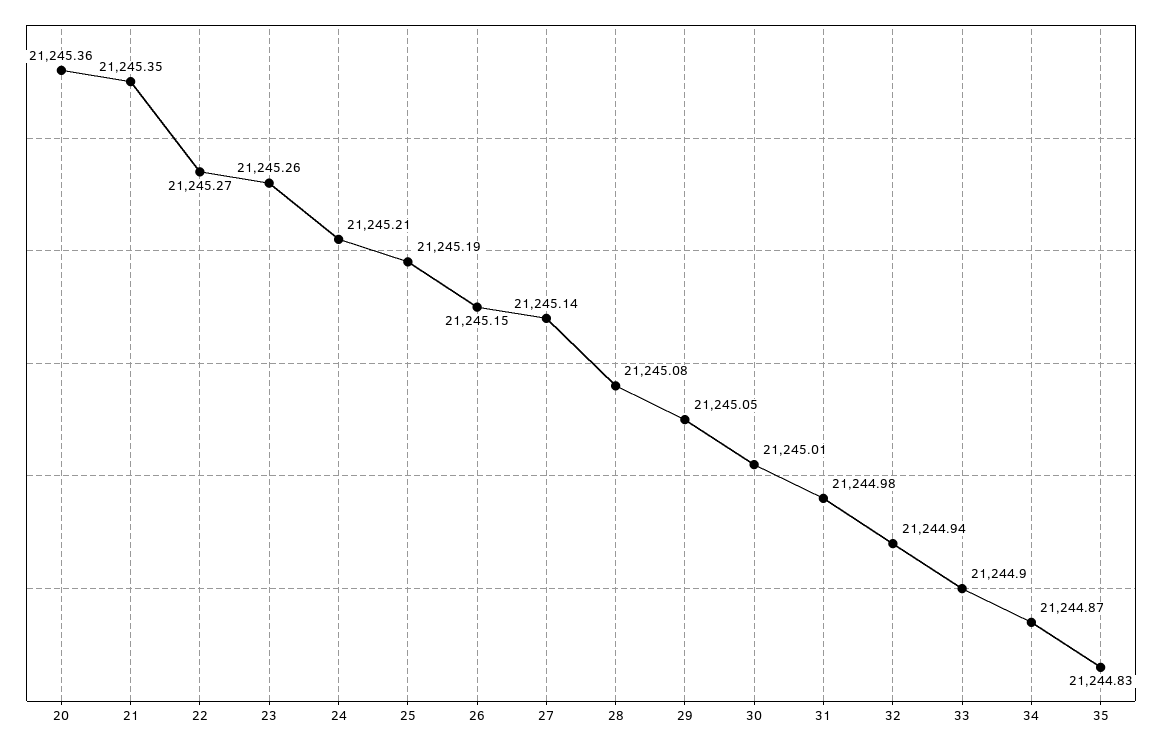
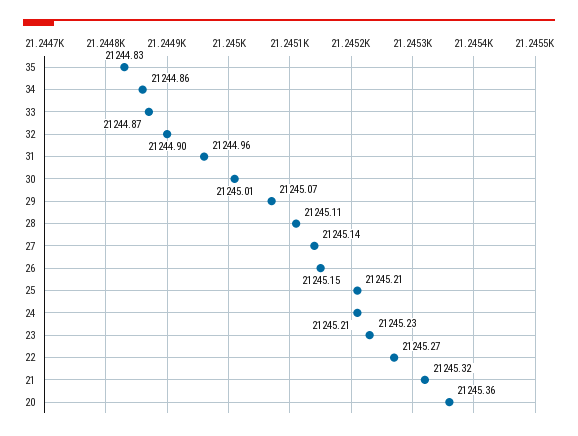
  {
    "20": 21245.36,
-   "21": 21245.35,
+   "21": 21245.32,
    "22": 21245.27,
-   "23": 21245.26,
+   "23": 21245.23,
    "24": 21245.21,
-   "25": 21245.19,
+   "25": 21245.21,
    "26": 21245.15,
    "27": 21245.14,
-   "28": 21245.08,
+   "28": 21245.11,
-   "29": 21245.05,
+   "29": 21245.07,
    "30": 21245.01,
-   "31": 21244.98,
+   "31": 21244.96,
-   "32": 21244.94,
+   "32": 21244.9,
-   "33": 21244.9,
+   "33": 21244.87,
-   "34": 21244.87,
+   "34": 21244.86,
    "35": 21244.83
  }

